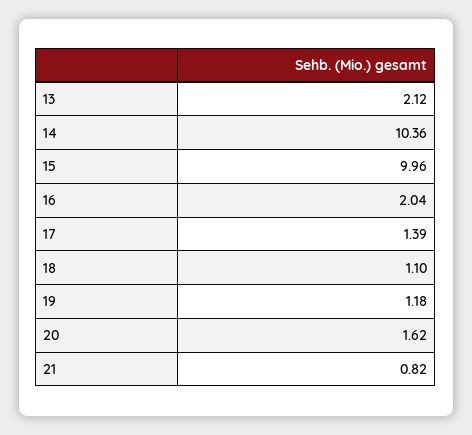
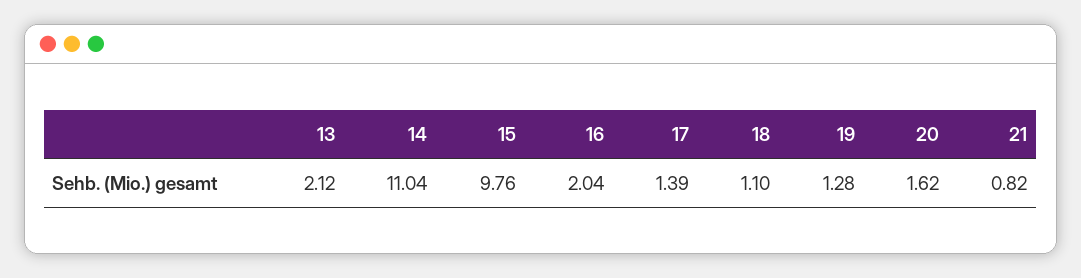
  {
    "13": 2.12,
-   "14": 10.36,
+   "14": 11.04,
-   "15": 9.96,
+   "15": 9.76,
    "16": 2.04,
    "17": 1.39,
    "18": 1.1,
-   "19": 1.18,
+   "19": 1.28,
    "20": 1.62,
    "21": 0.82
  }

